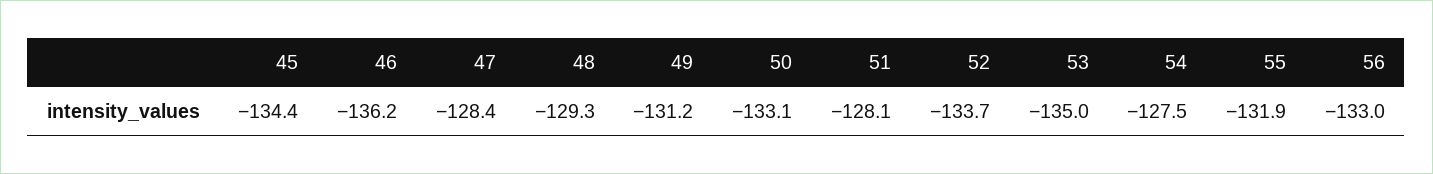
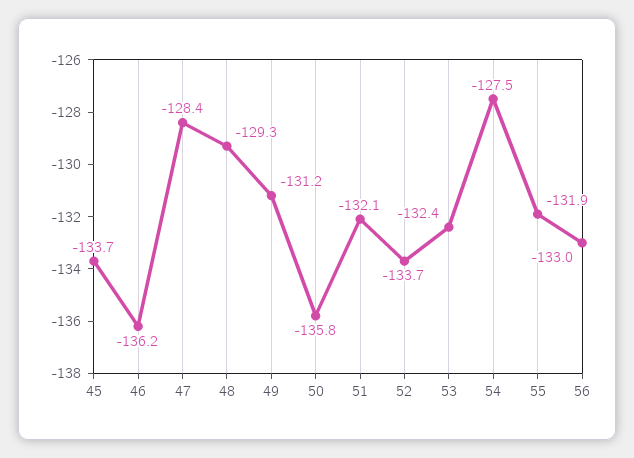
  {
-   "45": -134.4,
+   "45": -133.7,
    "46": -136.2,
    "47": -128.4,
    "48": -129.3,
    "49": -131.2,
-   "50": -133.1,
+   "50": -135.8,
-   "51": -128.1,
+   "51": -132.1,
    "52": -133.7,
-   "53": -135,
+   "53": -132.4,
    "54": -127.5,
    "55": -131.9,
    "56": -133
  }

